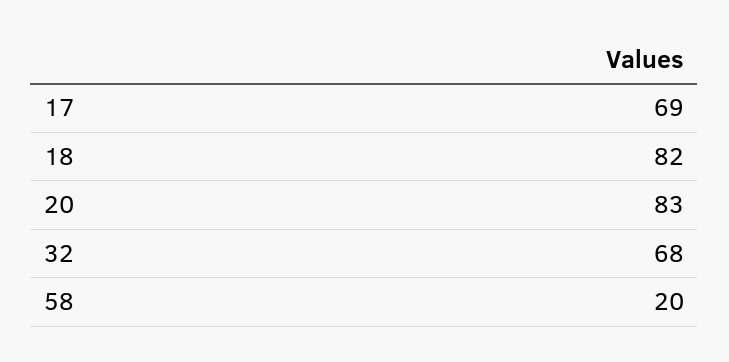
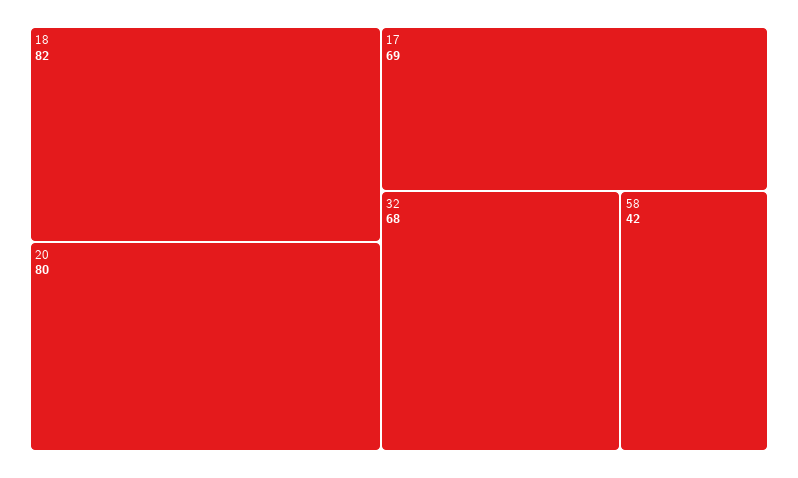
  {
    "17": 69,
    "18": 82,
-   "20": 83,
+   "20": 80,
    "32": 68,
-   "58": 20
+   "58": 42
  }

